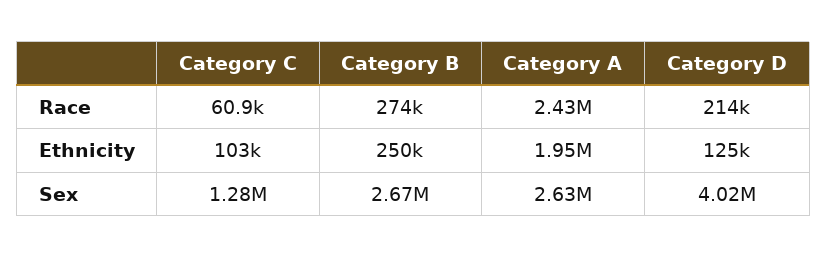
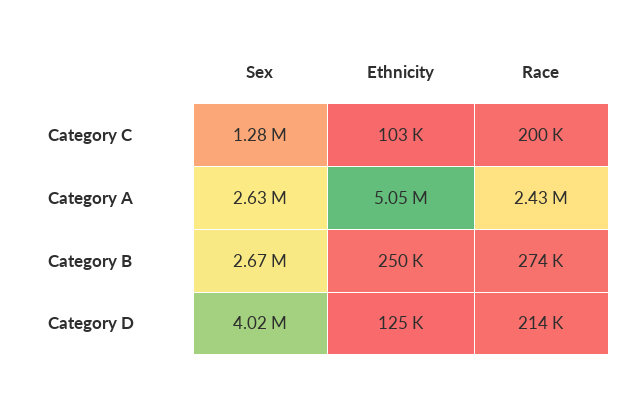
  {
    "Category C": {
-     "Race": 60900,
+     "Race": 200000,
      "Ethnicity": 103000,
      "Sex": 1280000
    },
    "Category B": {
      "Race": 274000,
      "Ethnicity": 250000,
      "Sex": 2670000
    },
    "Category A": {
      "Race": 2430000,
-     "Ethnicity": 1950000,
+     "Ethnicity": 5050000,
      "Sex": 2630000
    },
    "Category D": {
      "Race": 214000,
      "Ethnicity": 125000,
      "Sex": 4020000
    }
  }

